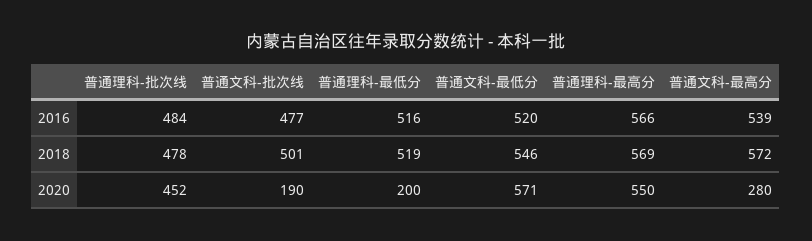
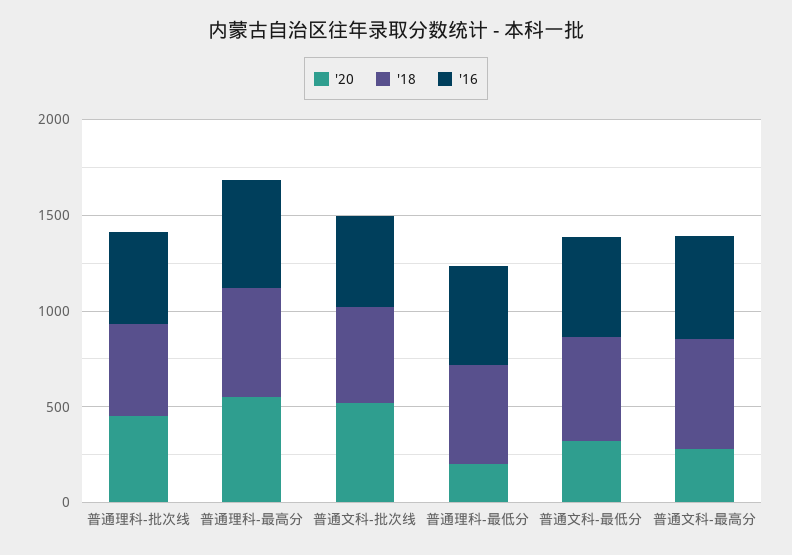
  {
    "2016": {
      "普通理科-批次线": 484,
      "普通文科-批次线": 477,
      "普通理科-最低分": 516,
      "普通文科-最低分": 520,
      "普通理科-最高分": 566,
      "普通文科-最高分": 539
    },
    "2018": {
      "普通理科-批次线": 478,
      "普通文科-批次线": 501,
      "普通理科-最低分": 519,
      "普通文科-最低分": 546,
      "普通理科-最高分": 569,
      "普通文科-最高分": 572
    },
    "2020": {
      "普通理科-批次线": 452,
-     "普通文科-批次线": 190,
+     "普通文科-批次线": 500,
      "普通理科-最低分": 200,
-     "普通文科-最低分": 571,
+     "普通文科-最低分": 300,
      "普通理科-最高分": 550,
      "普通文科-最高分": 280
    }
  }

